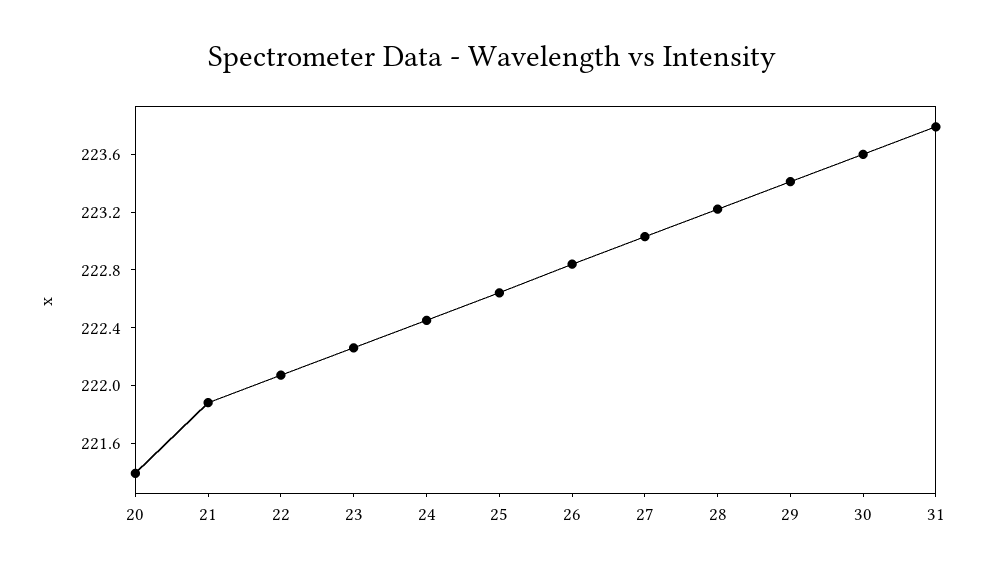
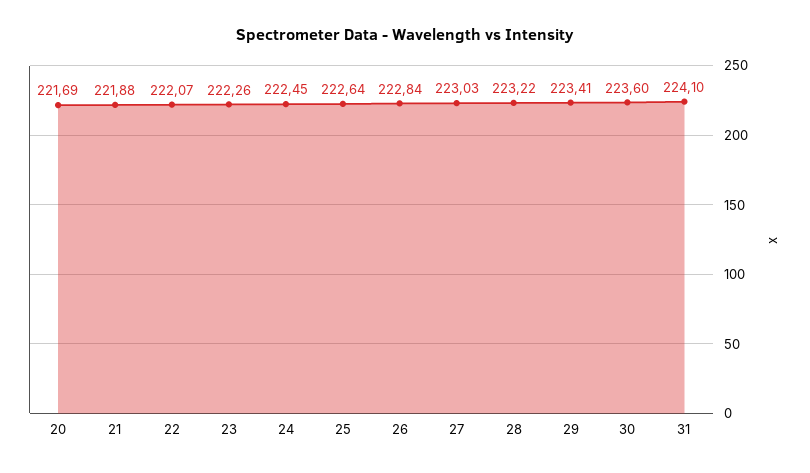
  {
-   "20": 221.4,
+   "20": 221.69,
    "21": 221.88,
    "22": 222.07,
    "23": 222.26,
    "24": 222.45,
    "25": 222.64,
    "26": 222.84,
    "27": 223.03,
    "28": 223.22,
    "29": 223.41,
    "30": 223.6,
-   "31": 223.8
+   "31": 224.1
  }

